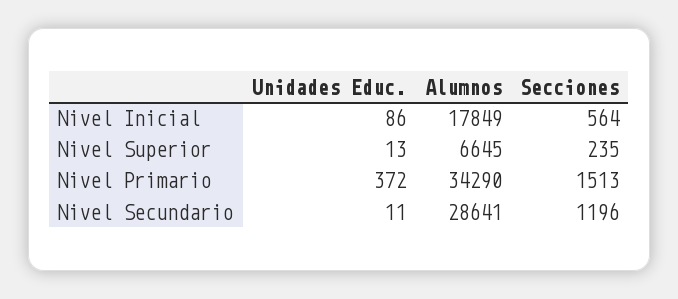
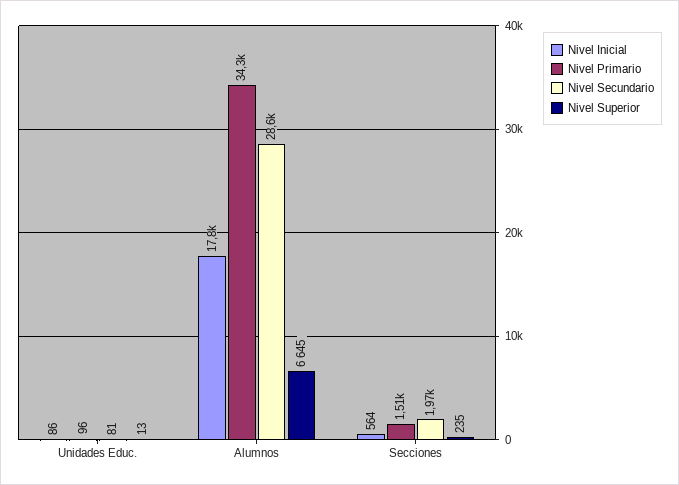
  {
    "Nivel Inicial": {
      "Unidades Educ.": 86,
      "Alumnos": 17849,
      "Secciones": 564
    },
    "Nivel Superior": {
      "Unidades Educ.": 13,
      "Alumnos": 6645,
      "Secciones": 235
    },
    "Nivel Primario": {
-     "Unidades Educ.": 372,
+     "Unidades Educ.": 96,
      "Alumnos": 34290,
      "Secciones": 1513
    },
    "Nivel Secundario": {
-     "Unidades Educ.": 11,
+     "Unidades Educ.": 81,
      "Alumnos": 28641,
-     "Secciones": 1196
+     "Secciones": 1970
    }
  }

